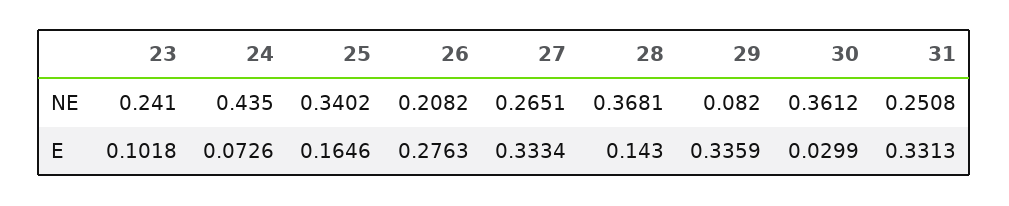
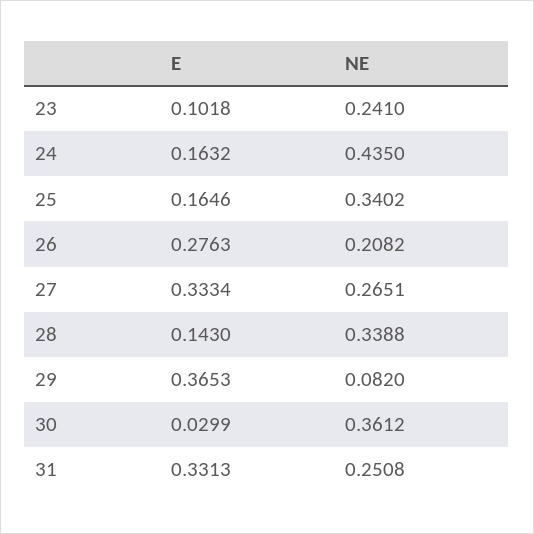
  {
    "23": {
      "NE": 0.241,
      "E": 0.1018
    },
    "24": {
      "NE": 0.435,
-     "E": 0.0726
+     "E": 0.1632
    },
    "25": {
      "NE": 0.3402,
      "E": 0.1646
    },
    "26": {
      "NE": 0.2082,
      "E": 0.2763
    },
    "27": {
      "NE": 0.2651,
      "E": 0.3334
    },
    "28": {
-     "NE": 0.3681,
+     "NE": 0.3388,
      "E": 0.143
    },
    "29": {
      "NE": 0.082,
-     "E": 0.3359
+     "E": 0.3653
    },
    "30": {
      "NE": 0.3612,
      "E": 0.0299
    },
    "31": {
      "NE": 0.2508,
      "E": 0.3313
    }
  }

